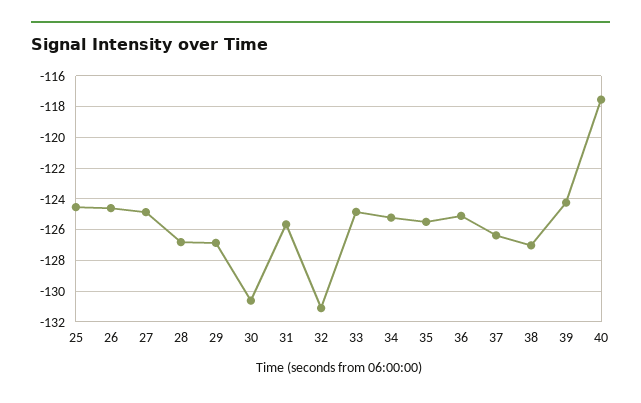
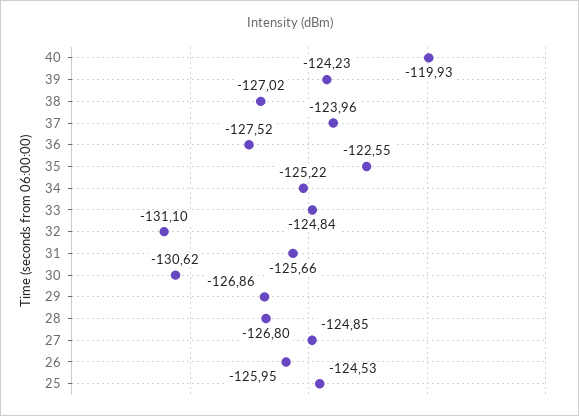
  {
    "25": -124.53,
-   "26": -124.5,
+   "26": -125.95,
    "27": -124.85,
    "28": -126.8,
    "29": -126.86,
    "30": -130.62,
    "31": -125.66,
    "32": -131.1,
    "33": -124.84,
    "34": -125.22,
-   "35": -125.5,
+   "35": -122.55,
-   "36": -125,
+   "36": -127.52,
-   "37": -126.5,
+   "37": -123.96,
    "38": -127.02,
    "39": -124.23,
-   "40": -117.5
+   "40": -119.93
  }

